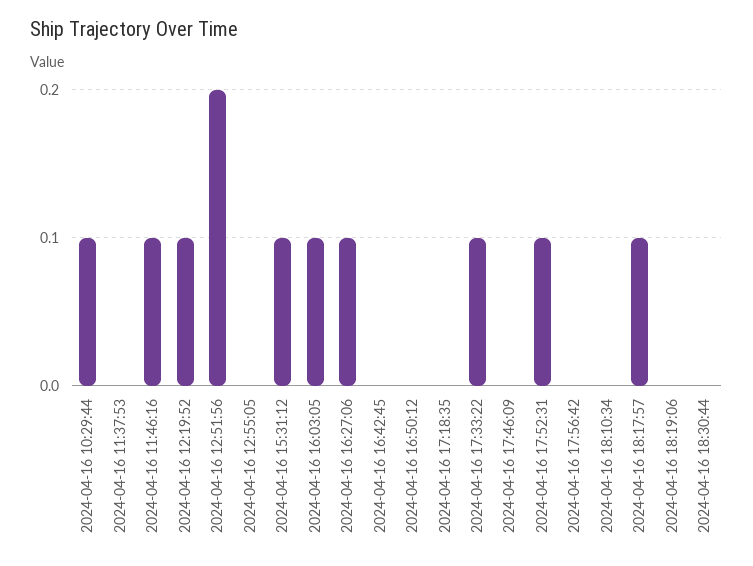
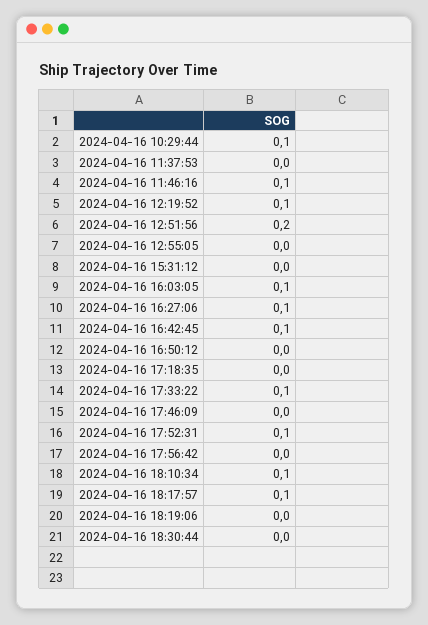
  {
    "2024-04-16 10:29:44": 0.1,
    "2024-04-16 11:37:53": 0,
    "2024-04-16 11:46:16": 0.1,
    "2024-04-16 12:19:52": 0.1,
    "2024-04-16 12:51:56": 0.2,
    "2024-04-16 12:55:05": 0,
-   "2024-04-16 15:31:12": 0.1,
+   "2024-04-16 15:31:12": 0,
    "2024-04-16 16:03:05": 0.1,
    "2024-04-16 16:27:06": 0.1,
-   "2024-04-16 16:42:45": 0,
+   "2024-04-16 16:42:45": 0.1,
    "2024-04-16 16:50:12": 0,
    "2024-04-16 17:18:35": 0,
    "2024-04-16 17:33:22": 0.1,
    "2024-04-16 17:46:09": 0,
    "2024-04-16 17:52:31": 0.1,
    "2024-04-16 17:56:42": 0,
-   "2024-04-16 18:10:34": 0,
+   "2024-04-16 18:10:34": 0.1,
    "2024-04-16 18:17:57": 0.1,
    "2024-04-16 18:19:06": 0,
    "2024-04-16 18:30:44": 0
  }

